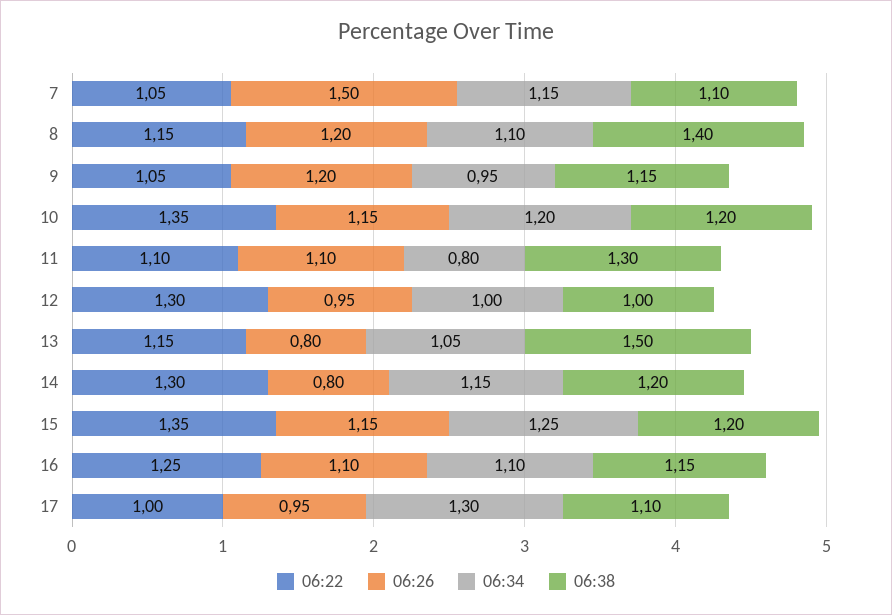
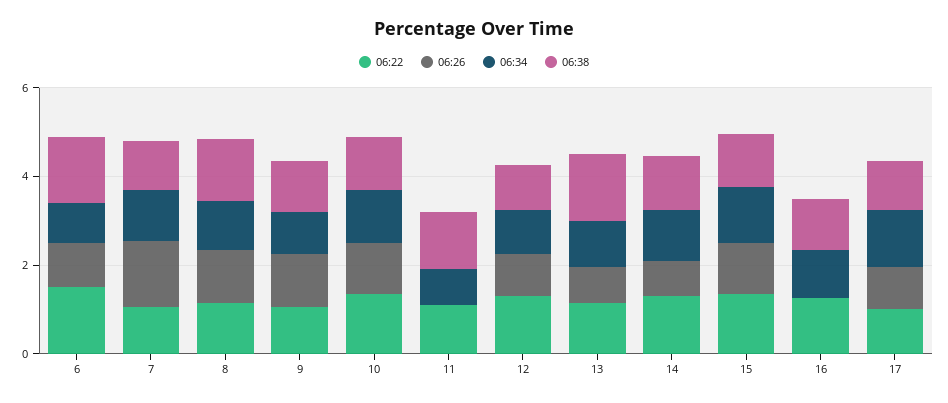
  {
    "06:22": {
      "7": 1.05,
      "8": 1.15,
      "9": 1.05,
      "10": 1.35,
      "11": 1.1,
      "12": 1.3,
      "13": 1.15,
      "14": 1.3,
      "15": 1.35,
      "16": 1.25,
-     "17": 1
+     "17": 1,
+     "6": 1.5
    },
    "06:26": {
      "7": 1.5,
      "8": 1.2,
      "9": 1.2,
      "10": 1.15,
-     "11": 1.1,
+     "11": 0,
      "12": 0.95,
      "13": 0.8,
      "14": 0.8,
      "15": 1.15,
-     "16": 1.1,
+     "16": 0,
-     "17": 0.95
+     "17": 0.95,
+     "6": 1
    },
    "06:34": {
      "7": 1.15,
      "8": 1.1,
      "9": 0.95,
      "10": 1.2,
      "11": 0.8,
      "12": 1,
      "13": 1.05,
      "14": 1.15,
      "15": 1.25,
      "16": 1.1,
-     "17": 1.3
+     "17": 1.3,
+     "6": 1
    },
    "06:38": {
      "7": 1.1,
      "8": 1.4,
      "9": 1.15,
      "10": 1.2,
      "11": 1.3,
      "12": 1,
      "13": 1.5,
      "14": 1.2,
      "15": 1.2,
      "16": 1.15,
-     "17": 1.1
+     "17": 1.1,
+     "6": 1.5
    }
  }

